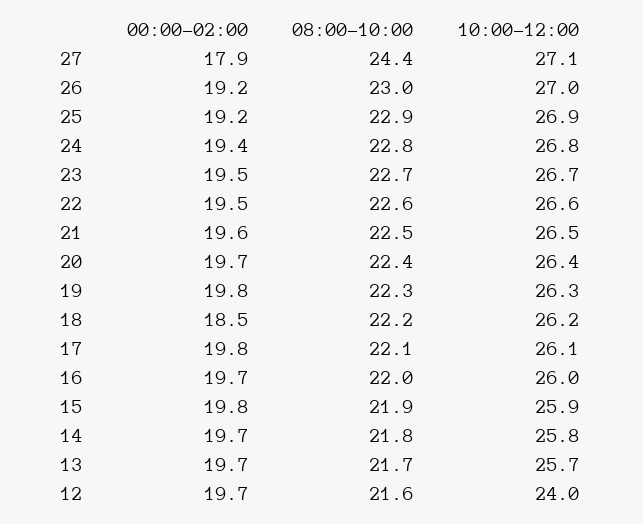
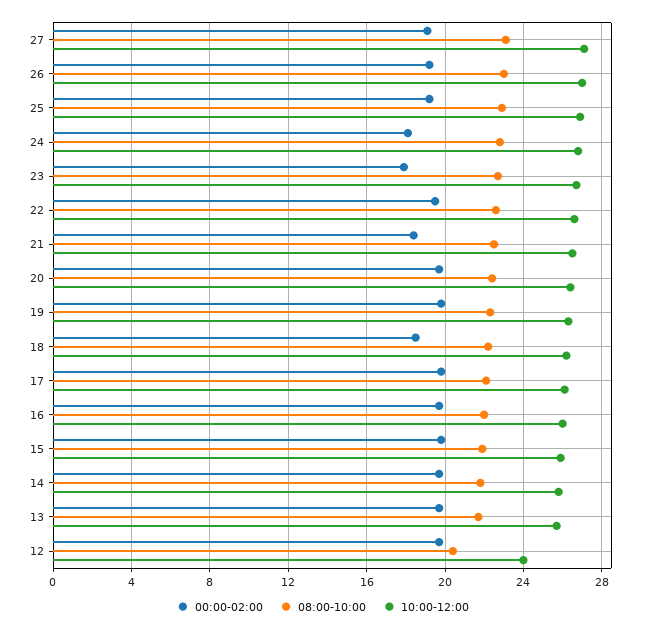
  {
    "00:00-02:00": {
-     "27": 17.9,
+     "27": 19,
      "26": 19.2,
      "25": 19.2,
-     "24": 19.4,
+     "24": 18,
-     "23": 19.5,
+     "23": 18,
      "22": 19.5,
-     "21": 19.6,
+     "21": 18.5,
      "20": 19.7,
      "19": 19.8,
      "18": 18.5,
      "17": 19.8,
      "16": 19.7,
      "15": 19.8,
      "14": 19.7,
      "13": 19.7,
      "12": 19.7
    },
    "08:00-10:00": {
-     "27": 24.4,
+     "27": 23,
      "26": 23,
      "25": 22.9,
      "24": 22.8,
      "23": 22.7,
      "22": 22.6,
      "21": 22.5,
      "20": 22.4,
      "19": 22.3,
      "18": 22.2,
      "17": 22.1,
      "16": 22,
      "15": 21.9,
      "14": 21.8,
      "13": 21.7,
-     "12": 21.6
+     "12": 20.5
    },
    "10:00-12:00": {
      "27": 27.1,
      "26": 27,
      "25": 26.9,
      "24": 26.8,
      "23": 26.7,
      "22": 26.6,
      "21": 26.5,
      "20": 26.4,
      "19": 26.3,
      "18": 26.2,
      "17": 26.1,
      "16": 26,
      "15": 25.9,
      "14": 25.8,
      "13": 25.7,
      "12": 24
    }
  }

